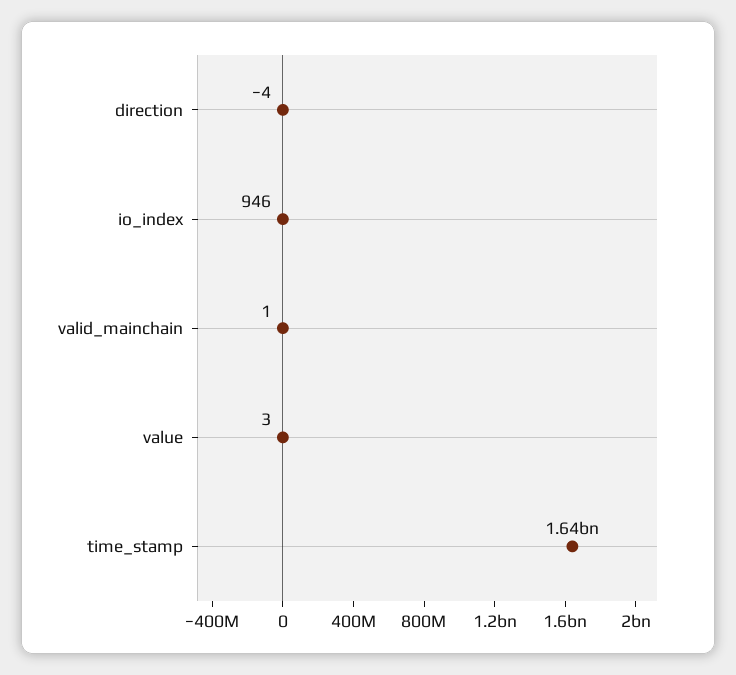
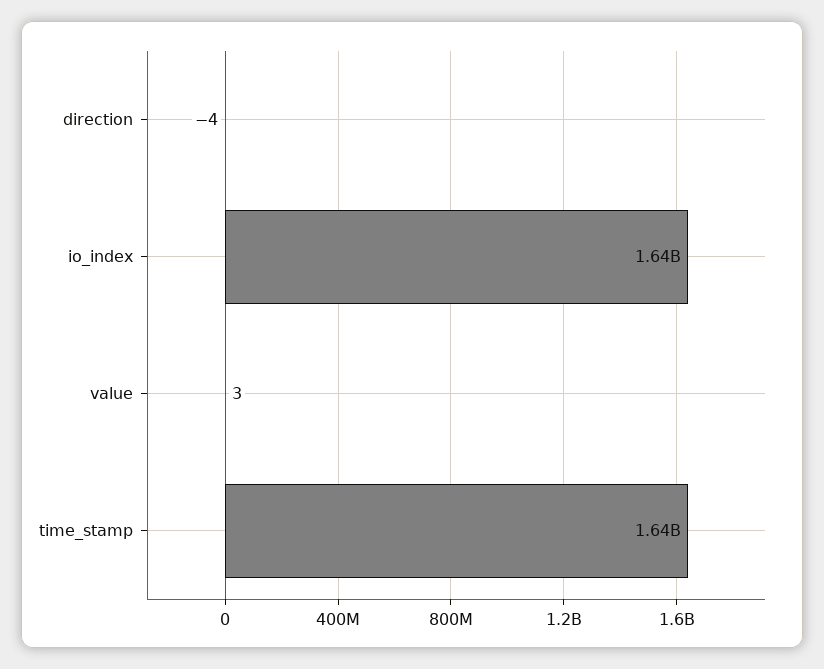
  {
    "direction": -4,
-   "io_index": 946,
+   "io_index": 1640000000,
-   "valid_mainchain": 1,
    "value": 3,
    "time_stamp": 1640000000
  }

